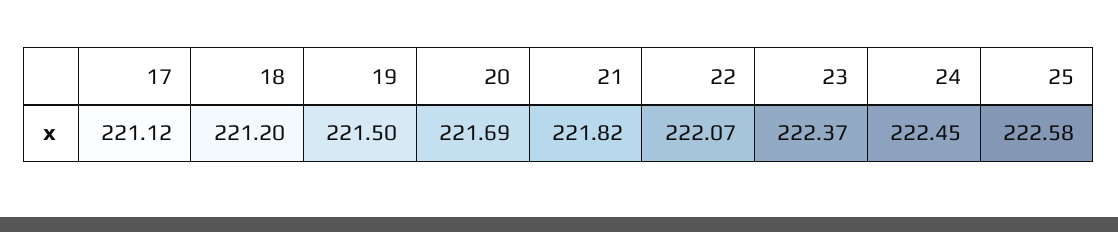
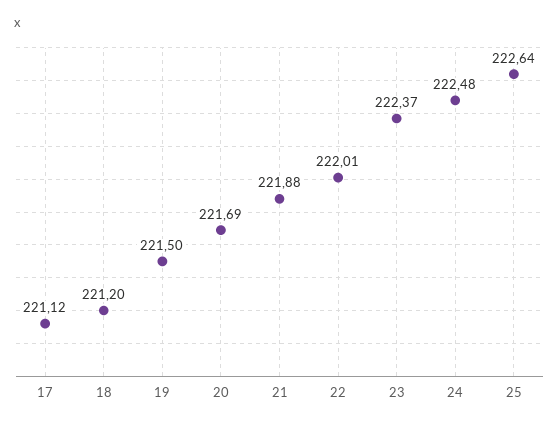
  {
    "17": 221.12,
    "18": 221.2,
    "19": 221.5,
    "20": 221.69,
-   "21": 221.82,
+   "21": 221.88,
-   "22": 222.07,
+   "22": 222.01,
    "23": 222.37,
-   "24": 222.45,
+   "24": 222.48,
-   "25": 222.58
+   "25": 222.64
  }

